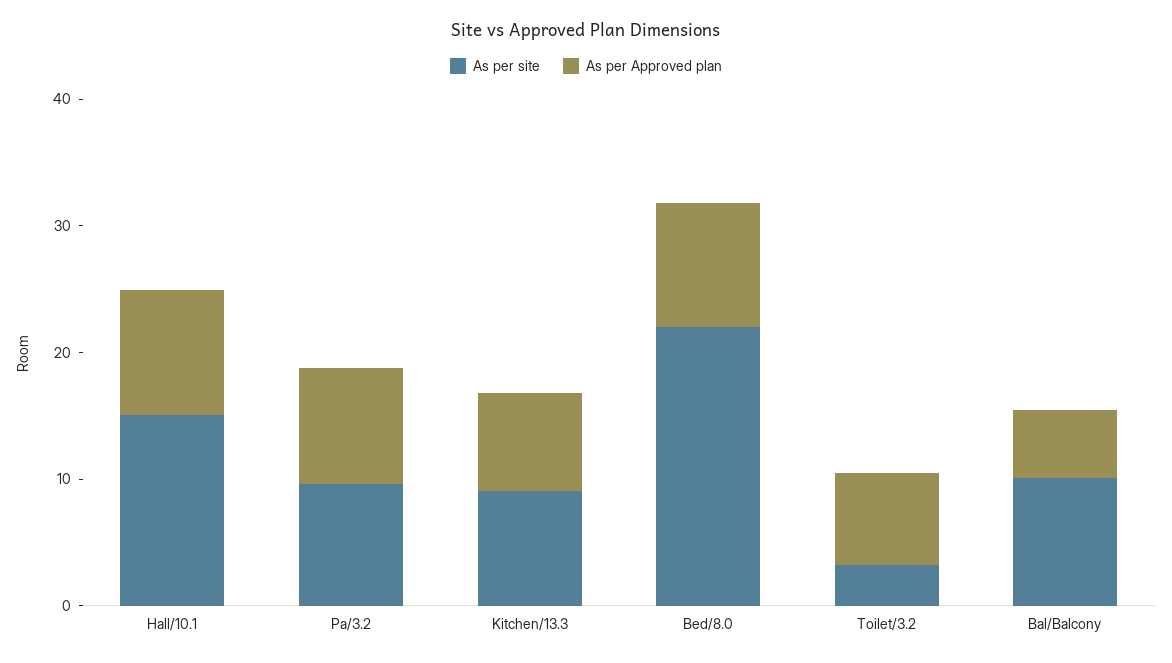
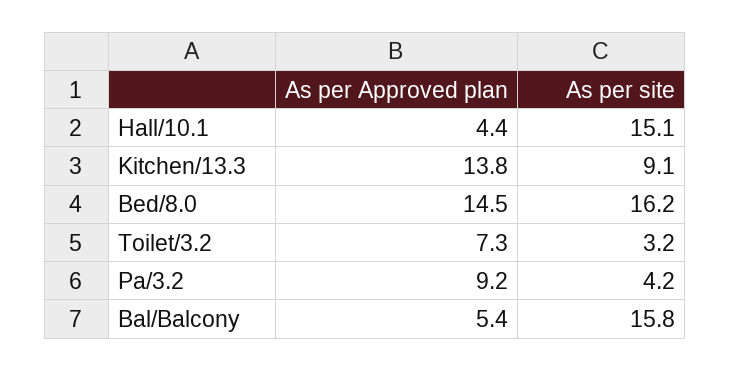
  {
    "As per site": {
      "Hall/10.1": 15.1,
-     "Pa/3.2": 10,
+     "Pa/3.2": 4.2,
      "Kitchen/13.3": 9.1,
-     "Bed/8.0": 22,
+     "Bed/8.0": 16.2,
      "Toilet/3.2": 3.2,
-     "Bal/Balcony": 10
+     "Bal/Balcony": 15.8
    },
    "As per Approved plan": {
-     "Hall/10.1": 10,
+     "Hall/10.1": 4.4,
      "Pa/3.2": 9.2,
-     "Kitchen/13.3": 8,
+     "Kitchen/13.3": 13.8,
-     "Bed/8.0": 10,
+     "Bed/8.0": 14.5,
      "Toilet/3.2": 7.3,
      "Bal/Balcony": 5.4
    }
  }

